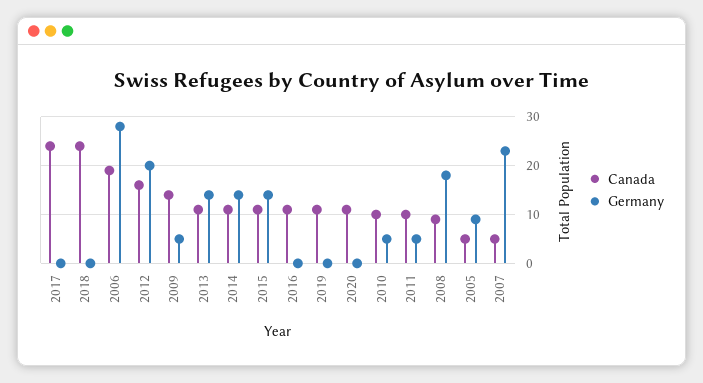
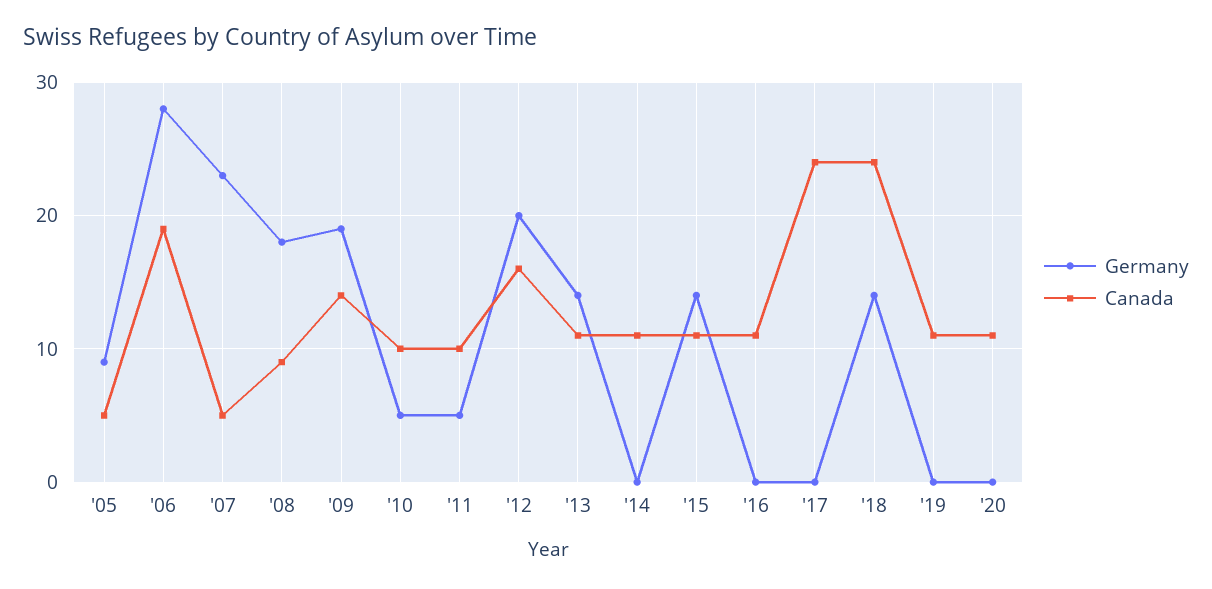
  {
    "Canada": {
      "2017": 24,
      "2018": 24,
      "2006": 19,
      "2012": 16,
      "2009": 14,
      "2013": 11,
      "2014": 11,
      "2015": 11,
      "2016": 11,
      "2019": 11,
      "2020": 11,
      "2010": 10,
      "2011": 10,
      "2008": 9,
      "2005": 5,
      "2007": 5
    },
    "Germany": {
      "2017": 0,
-     "2018": 0,
+     "2018": 14,
      "2006": 28,
      "2012": 20,
-     "2009": 5,
+     "2009": 19,
      "2013": 14,
-     "2014": 15,
+     "2014": 0,
      "2015": 14,
      "2016": 0,
      "2019": 0,
      "2020": 0,
      "2010": 5,
      "2011": 5,
      "2008": 18,
      "2005": 9,
      "2007": 23
    }
  }

